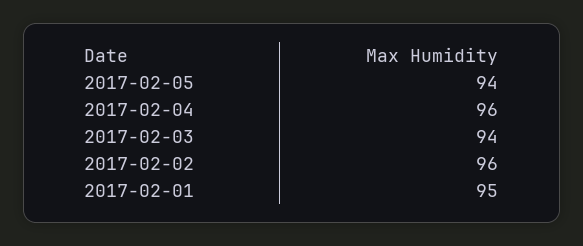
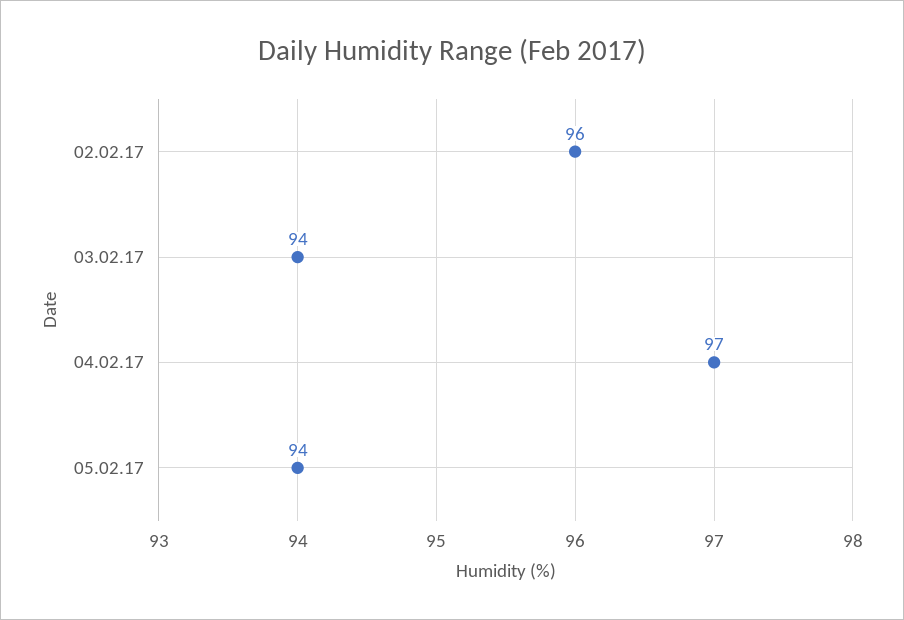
  {
    "2017-02-05": 94,
-   "2017-02-04": 96,
+   "2017-02-04": 97,
    "2017-02-03": 94,
-   "2017-02-02": 96,
+   "2017-02-02": 96
-   "2017-02-01": 95
  }

